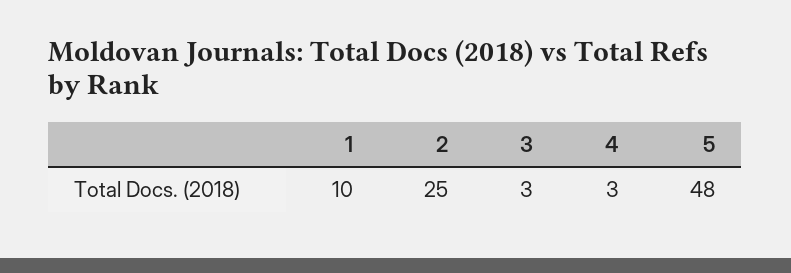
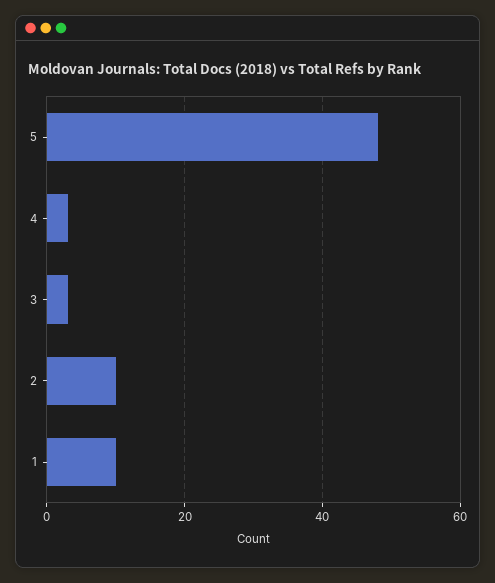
  {
    "1": 10,
-   "2": 25,
+   "2": 10,
    "3": 3,
    "4": 3,
    "5": 48
  }

